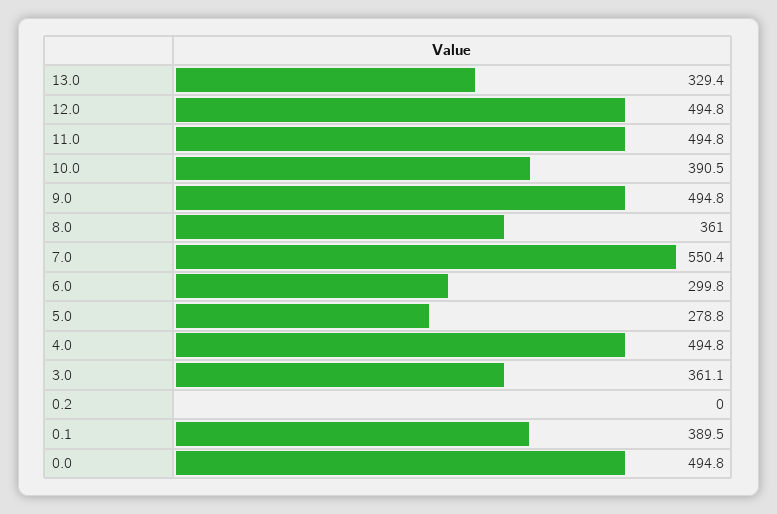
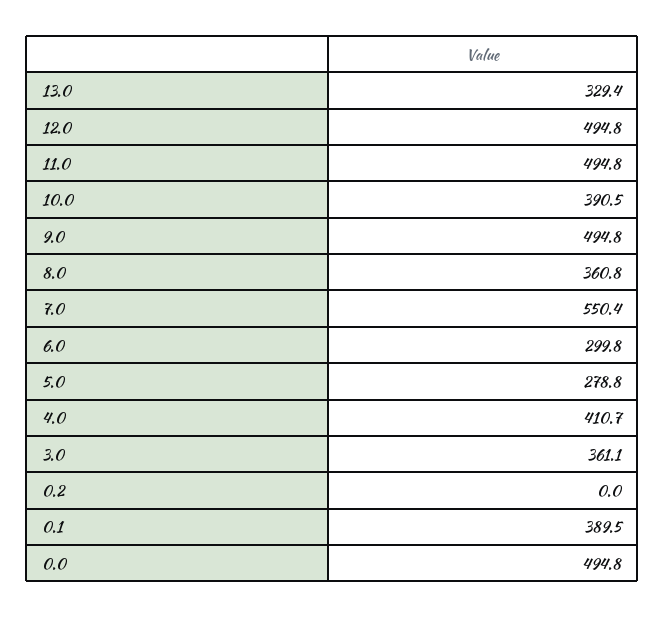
  {
    "13.0": 329.4,
    "12.0": 494.8,
    "11.0": 494.8,
    "10.0": 390.5,
    "9.0": 494.8,
-   "8.0": 361,
+   "8.0": 360.8,
    "7.0": 550.4,
    "6.0": 299.8,
    "5.0": 278.8,
-   "4.0": 494.8,
+   "4.0": 410.7,
    "3.0": 361.1,
    "0.2": 0,
    "0.1": 389.5,
    "0.0": 494.8
  }

